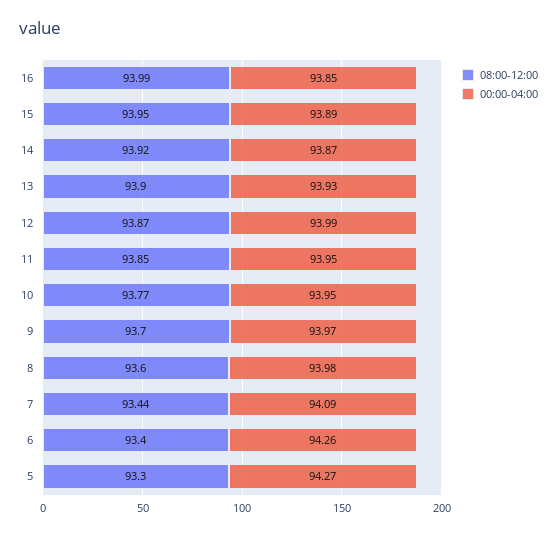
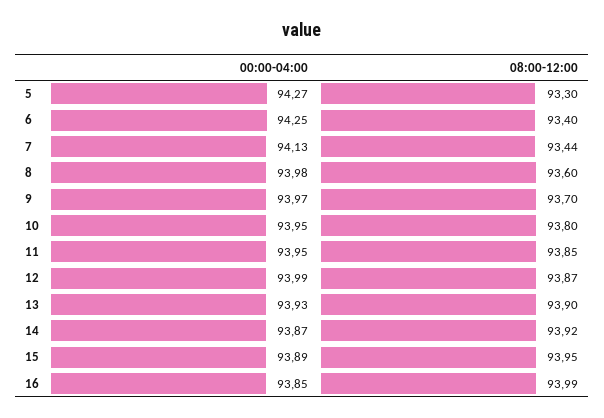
  {
    "08:00-12:00": {
      "16": 93.99,
      "15": 93.95,
      "14": 93.92,
      "13": 93.9,
      "12": 93.87,
      "11": 93.85,
-     "10": 93.77,
+     "10": 93.8,
      "9": 93.7,
      "8": 93.6,
      "7": 93.44,
      "6": 93.4,
      "5": 93.3
    },
    "00:00-04:00": {
      "16": 93.85,
      "15": 93.89,
      "14": 93.87,
      "13": 93.93,
      "12": 93.99,
      "11": 93.95,
      "10": 93.95,
      "9": 93.97,
      "8": 93.98,
-     "7": 94.09,
+     "7": 94.13,
-     "6": 94.26,
+     "6": 94.25,
      "5": 94.27
    }
  }

